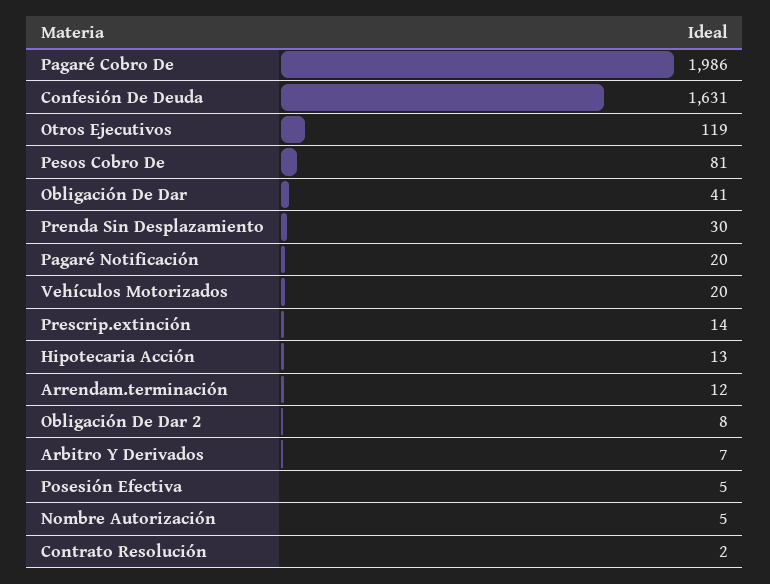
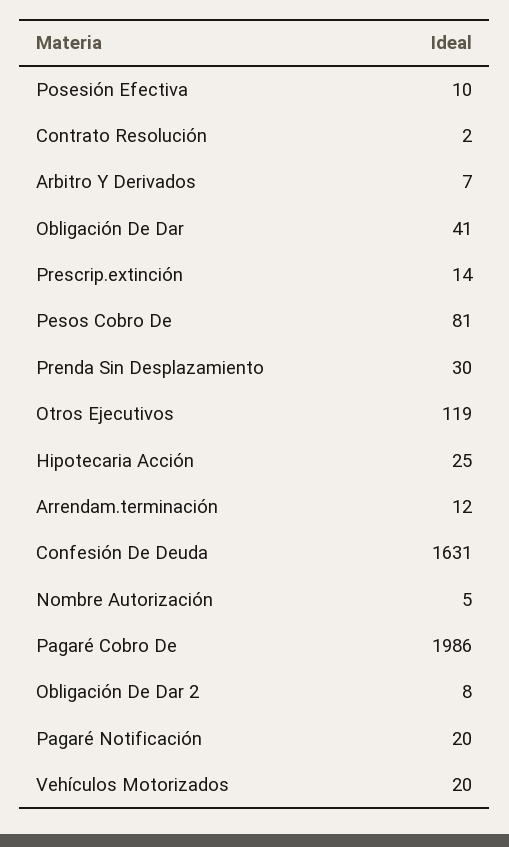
  {
    "Pagaré Cobro De": 1986,
    "Confesión De Deuda": 1631,
    "Otros Ejecutivos": 119,
    "Pesos Cobro De": 81,
    "Obligación De Dar": 41,
    "Prenda Sin Desplazamiento": 30,
    "Pagaré Notificación": 20,
    "Vehículos Motorizados": 20,
    "Prescrip.extinción": 14,
-   "Hipotecaria Acción": 13,
+   "Hipotecaria Acción": 25,
    "Arrendam.terminación": 12,
    "Obligación De Dar 2": 8,
    "Arbitro Y Derivados": 7,
-   "Posesión Efectiva": 5,
+   "Posesión Efectiva": 10,
    "Nombre Autorización": 5,
    "Contrato Resolución": 2
  }

